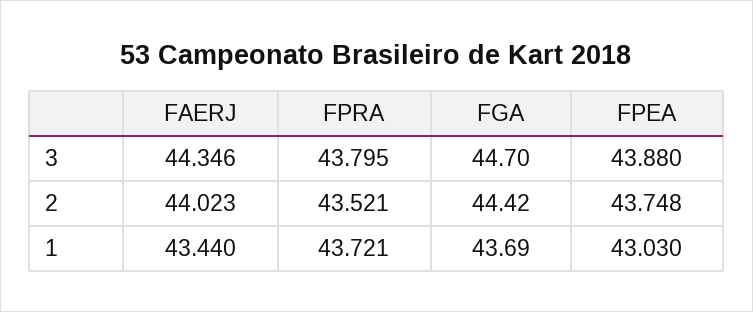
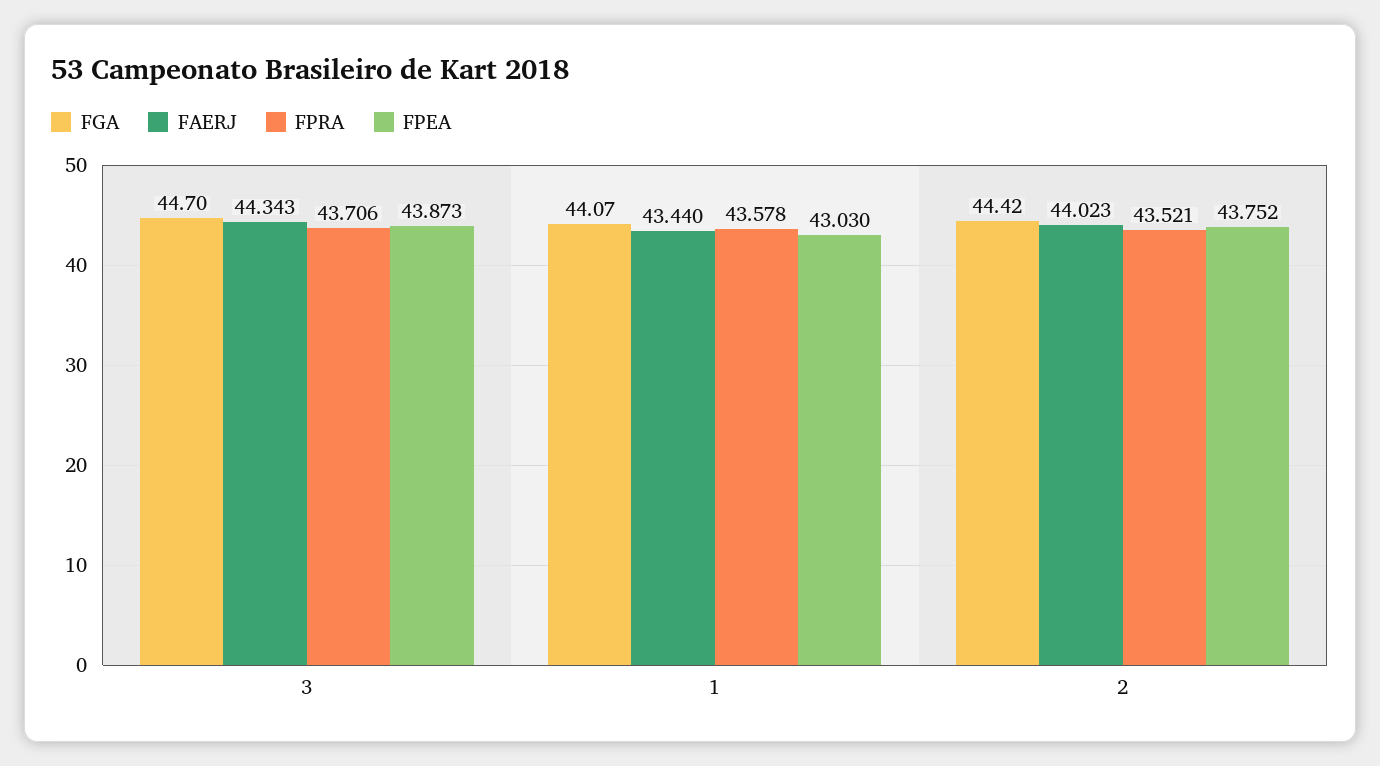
  {
    "FAERJ": {
-     "3": 44.346,
+     "3": 44.343,
      "2": 44.023,
      "1": 43.44
    },
    "FPRA": {
-     "3": 43.795,
+     "3": 43.706,
      "2": 43.521,
-     "1": 43.721
+     "1": 43.578
    },
    "FGA": {
      "3": 44.7,
      "2": 44.42,
-     "1": 43.69
+     "1": 44.07
    },
    "FPEA": {
-     "3": 43.88,
+     "3": 43.873,
-     "2": 43.748,
+     "2": 43.752,
      "1": 43.03
    }
  }

